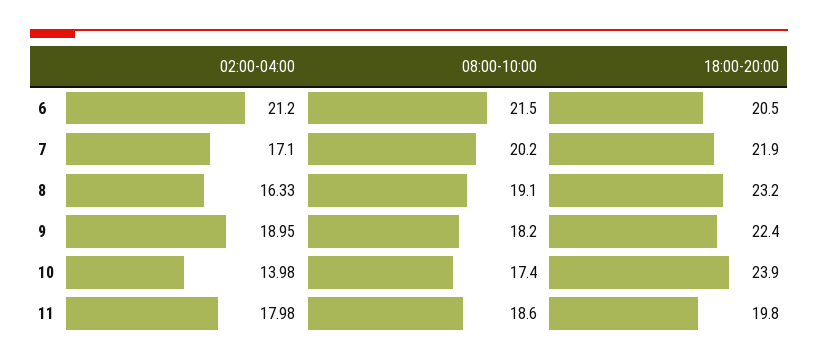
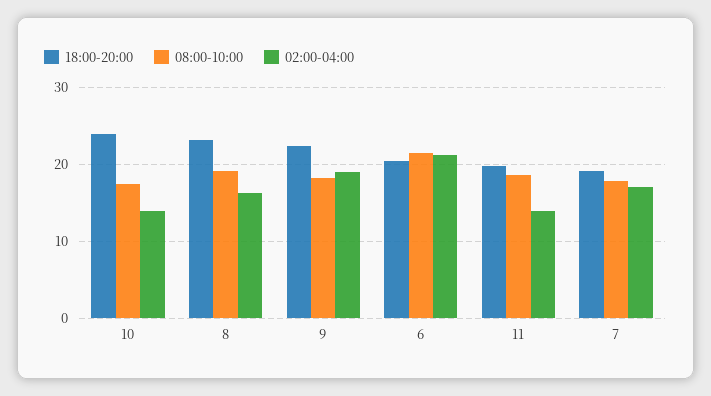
  {
    "02:00-04:00": {
      "6": 21.2,
      "7": 17.1,
      "8": 16.33,
      "9": 18.95,
      "10": 13.98,
-     "11": 17.98
+     "11": 14
    },
    "08:00-10:00": {
      "6": 21.5,
-     "7": 20.2,
+     "7": 18,
      "8": 19.1,
      "9": 18.2,
      "10": 17.4,
      "11": 18.6
    },
    "18:00-20:00": {
      "6": 20.5,
-     "7": 21.9,
+     "7": 19,
      "8": 23.2,
      "9": 22.4,
      "10": 23.9,
      "11": 19.8
    }
  }

